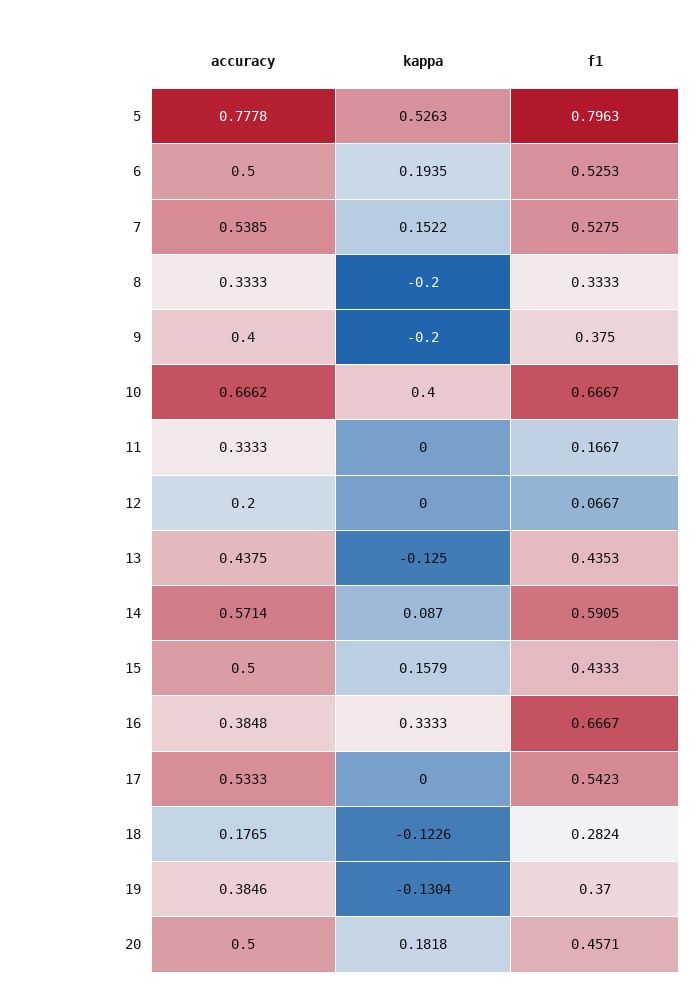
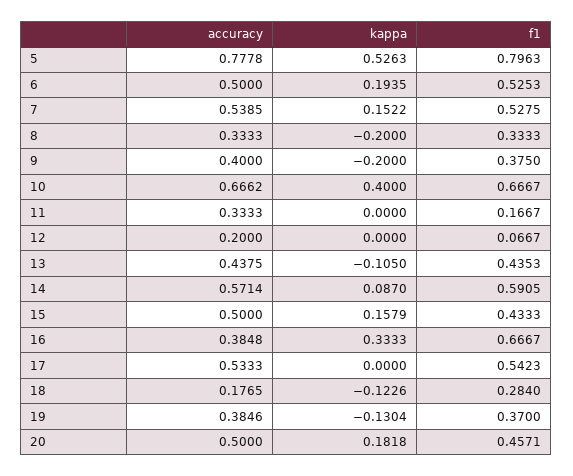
  {
    "accuracy": {
      "5": 0.7778,
      "6": 0.5,
      "7": 0.5385,
      "8": 0.3333,
      "9": 0.4,
      "10": 0.6662,
      "11": 0.3333,
      "12": 0.2,
      "13": 0.4375,
      "14": 0.5714,
      "15": 0.5,
      "16": 0.3848,
      "17": 0.5333,
      "18": 0.1765,
      "19": 0.3846,
      "20": 0.5
    },
    "kappa": {
      "5": 0.5263,
      "6": 0.1935,
      "7": 0.1522,
      "8": -0.2,
      "9": -0.2,
      "10": 0.4,
      "11": 0,
      "12": 0,
-     "13": -0.125,
+     "13": -0.105,
      "14": 0.087,
      "15": 0.1579,
      "16": 0.3333,
      "17": 0,
      "18": -0.1226,
      "19": -0.1304,
      "20": 0.1818
    },
    "f1": {
      "5": 0.7963,
      "6": 0.5253,
      "7": 0.5275,
      "8": 0.3333,
      "9": 0.375,
      "10": 0.6667,
      "11": 0.1667,
      "12": 0.0667,
      "13": 0.4353,
      "14": 0.5905,
      "15": 0.4333,
      "16": 0.6667,
      "17": 0.5423,
-     "18": 0.2824,
+     "18": 0.284,
      "19": 0.37,
      "20": 0.4571
    }
  }

